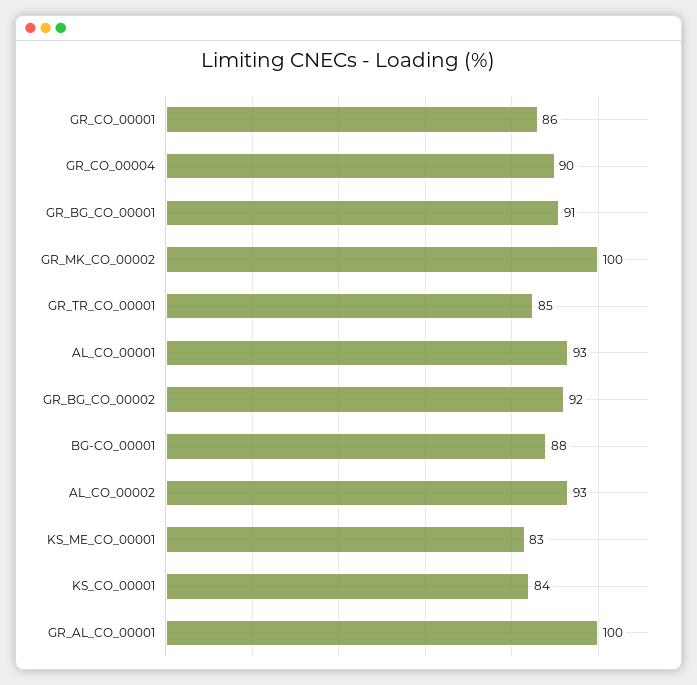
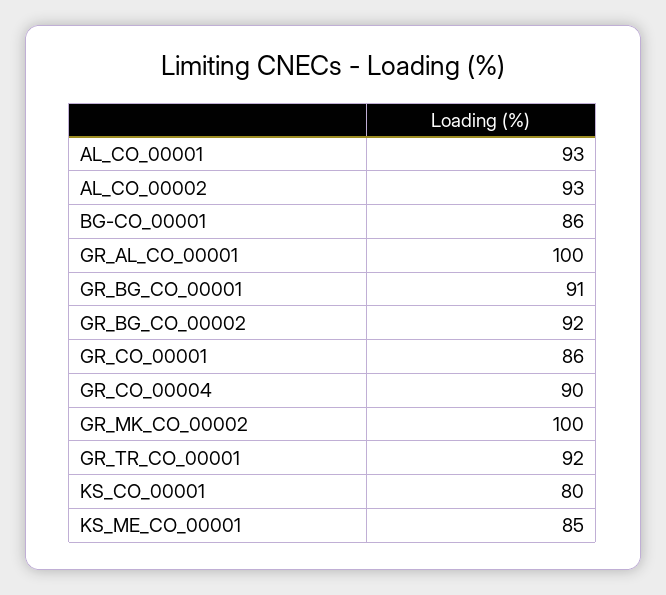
  {
    "GR_CO_00001": 86,
    "GR_CO_00004": 90,
    "GR_BG_CO_00001": 91,
    "GR_MK_CO_00002": 100,
-   "GR_TR_CO_00001": 85,
+   "GR_TR_CO_00001": 92,
    "AL_CO_00001": 93,
    "GR_BG_CO_00002": 92,
-   "BG-CO_00001": 88,
+   "BG-CO_00001": 86,
    "AL_CO_00002": 93,
-   "KS_ME_CO_00001": 83,
+   "KS_ME_CO_00001": 85,
-   "KS_CO_00001": 84,
+   "KS_CO_00001": 80,
    "GR_AL_CO_00001": 100
  }

